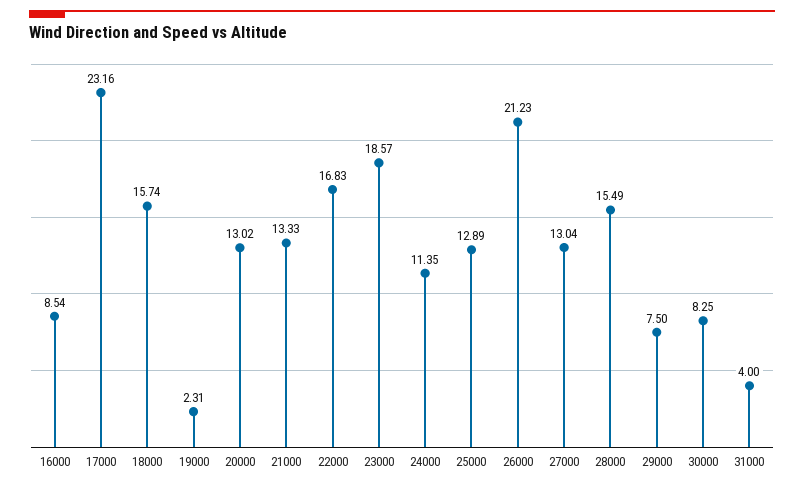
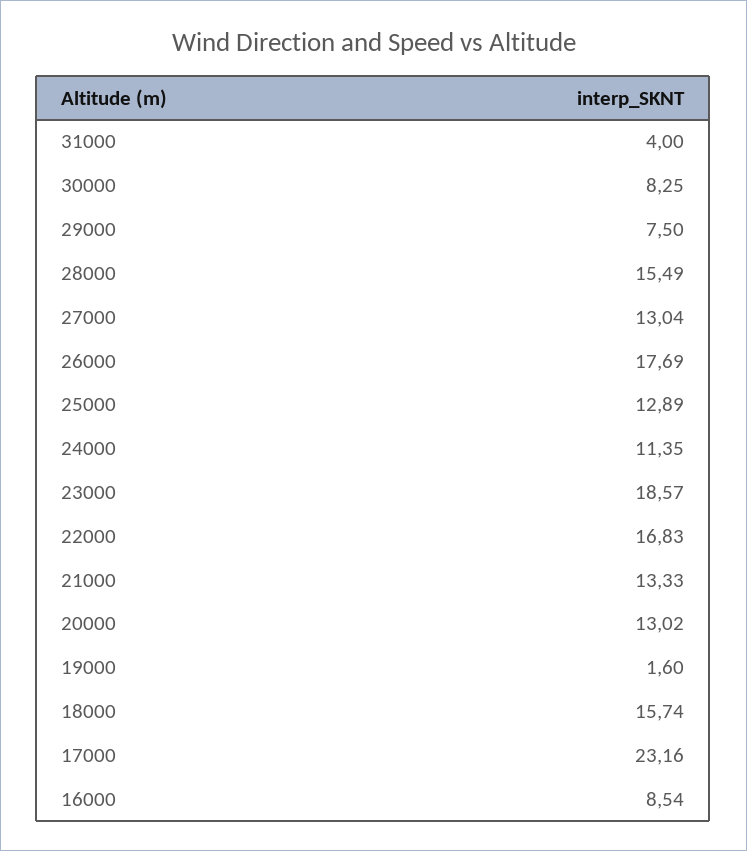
  {
    "16000": 8.54,
    "17000": 23.16,
    "18000": 15.74,
-   "19000": 2.31,
+   "19000": 1.6,
    "20000": 13.02,
    "21000": 13.33,
    "22000": 16.83,
    "23000": 18.57,
    "24000": 11.35,
    "25000": 12.89,
-   "26000": 21.23,
+   "26000": 17.69,
    "27000": 13.04,
    "28000": 15.49,
    "29000": 7.5,
    "30000": 8.25,
    "31000": 4
  }

